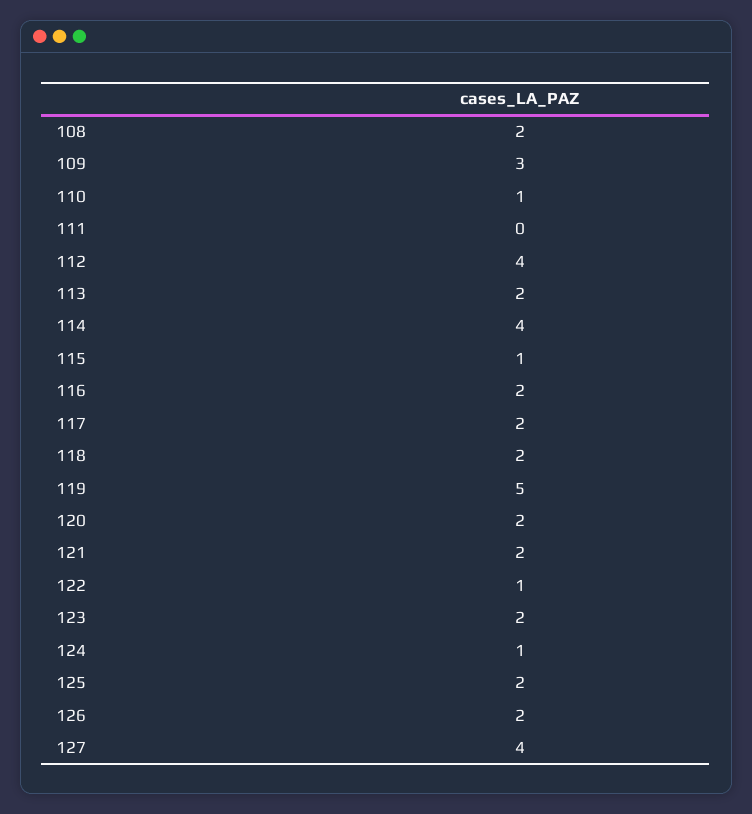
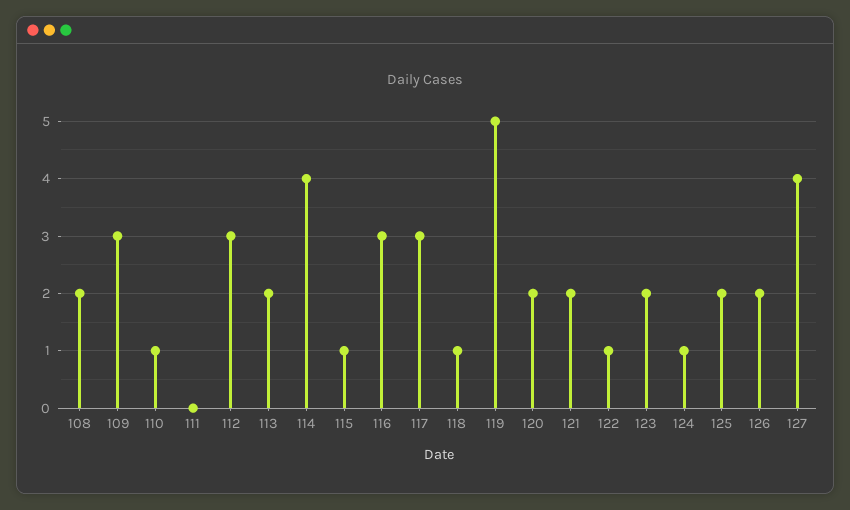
  {
    "108": 2,
    "109": 3,
    "110": 1,
    "111": 0,
-   "112": 4,
+   "112": 3,
    "113": 2,
    "114": 4,
    "115": 1,
-   "116": 2,
+   "116": 3,
-   "117": 2,
+   "117": 3,
-   "118": 2,
+   "118": 1,
    "119": 5,
    "120": 2,
    "121": 2,
    "122": 1,
    "123": 2,
    "124": 1,
    "125": 2,
    "126": 2,
    "127": 4
  }

